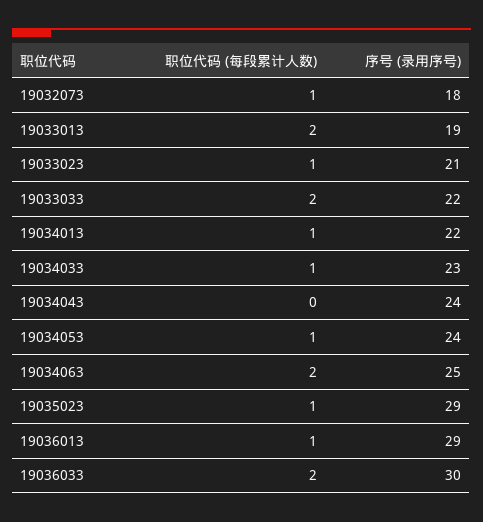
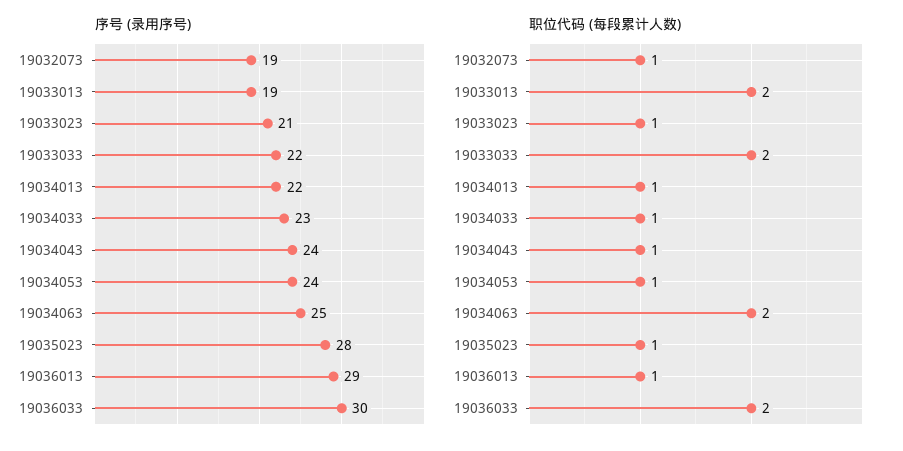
  {
    "职位代码 (每段累计人数)": {
      "19032073": 1,
      "19033013": 2,
      "19033023": 1,
      "19033033": 2,
      "19034013": 1,
      "19034033": 1,
-     "19034043": 0,
+     "19034043": 1,
      "19034053": 1,
      "19034063": 2,
      "19035023": 1,
      "19036013": 1,
      "19036033": 2
    },
    "序号 (录用序号)": {
-     "19032073": 18,
+     "19032073": 19,
      "19033013": 19,
      "19033023": 21,
      "19033033": 22,
      "19034013": 22,
      "19034033": 23,
      "19034043": 24,
      "19034053": 24,
      "19034063": 25,
-     "19035023": 29,
+     "19035023": 28,
      "19036013": 29,
      "19036033": 30
    }
  }

